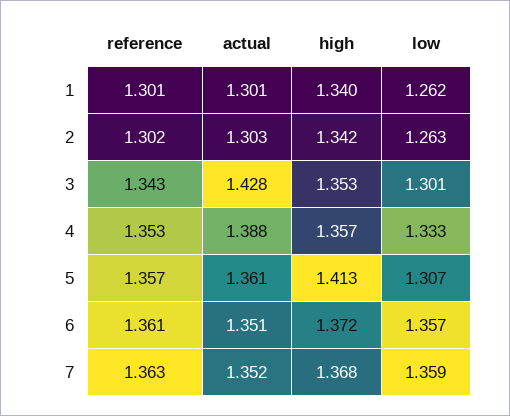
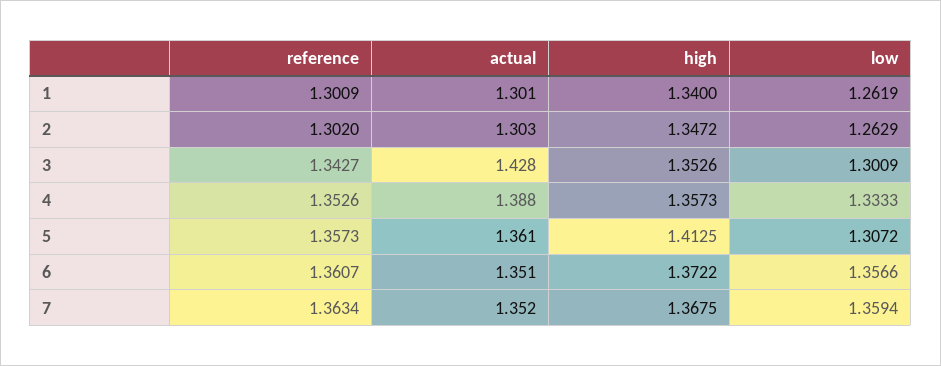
  {
    "reference": {
      "1": 1.3009,
      "2": 1.302,
      "3": 1.3427,
      "4": 1.3526,
      "5": 1.3573,
      "6": 1.3607,
      "7": 1.3634
    },
    "actual": {
      "1": 1.301,
      "2": 1.303,
      "3": 1.428,
      "4": 1.388,
      "5": 1.361,
      "6": 1.351,
      "7": 1.352
    },
    "high": {
      "1": 1.34,
-     "2": 1.342,
+     "2": 1.3472,
      "3": 1.3526,
      "4": 1.3573,
      "5": 1.4125,
      "6": 1.3722,
      "7": 1.3675
    },
    "low": {
      "1": 1.2619,
      "2": 1.2629,
      "3": 1.3009,
      "4": 1.3333,
      "5": 1.3072,
      "6": 1.3566,
      "7": 1.3594
    }
  }

